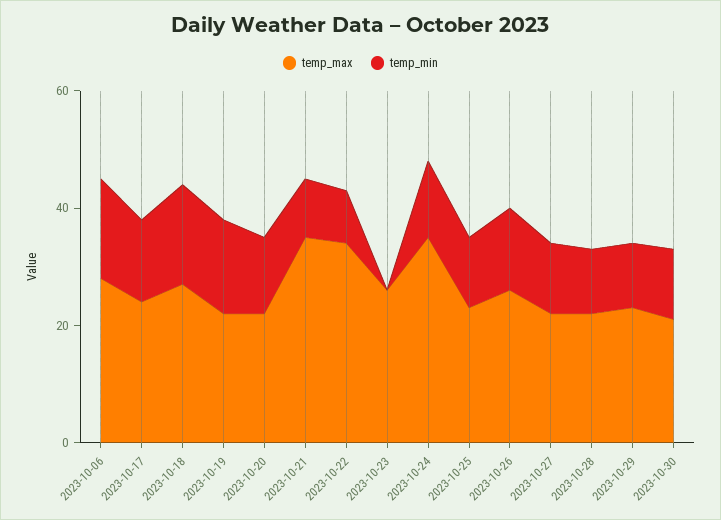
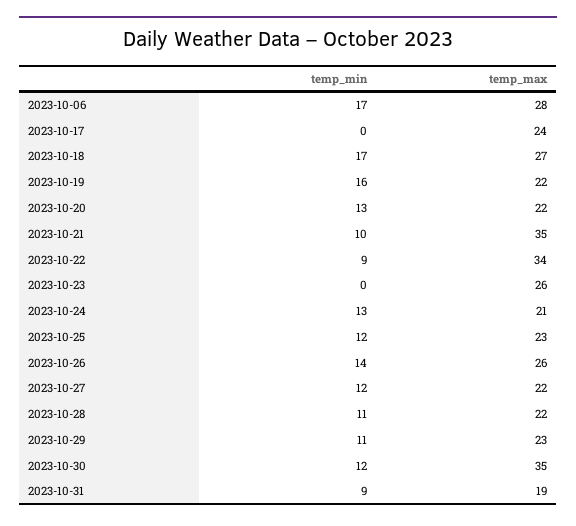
  {
    "temp_max": {
      "2023-10-06": 28,
      "2023-10-17": 24,
      "2023-10-18": 27,
      "2023-10-19": 22,
      "2023-10-20": 22,
      "2023-10-21": 35,
      "2023-10-22": 34,
      "2023-10-23": 26,
-     "2023-10-24": 35,
+     "2023-10-24": 21,
      "2023-10-25": 23,
      "2023-10-26": 26,
      "2023-10-27": 22,
      "2023-10-28": 22,
      "2023-10-29": 23,
-     "2023-10-30": 20
+     "2023-10-30": 35,
+     "2023-10-31": 19
    },
    "temp_min": {
      "2023-10-06": 17,
-     "2023-10-17": 15,
+     "2023-10-17": 0,
      "2023-10-18": 17,
      "2023-10-19": 16,
      "2023-10-20": 13,
      "2023-10-21": 10,
      "2023-10-22": 9,
      "2023-10-23": 0,
      "2023-10-24": 13,
      "2023-10-25": 12,
      "2023-10-26": 14,
      "2023-10-27": 12,
      "2023-10-28": 11,
      "2023-10-29": 11,
-     "2023-10-30": 12
+     "2023-10-30": 12,
+     "2023-10-31": 9
    }
  }

